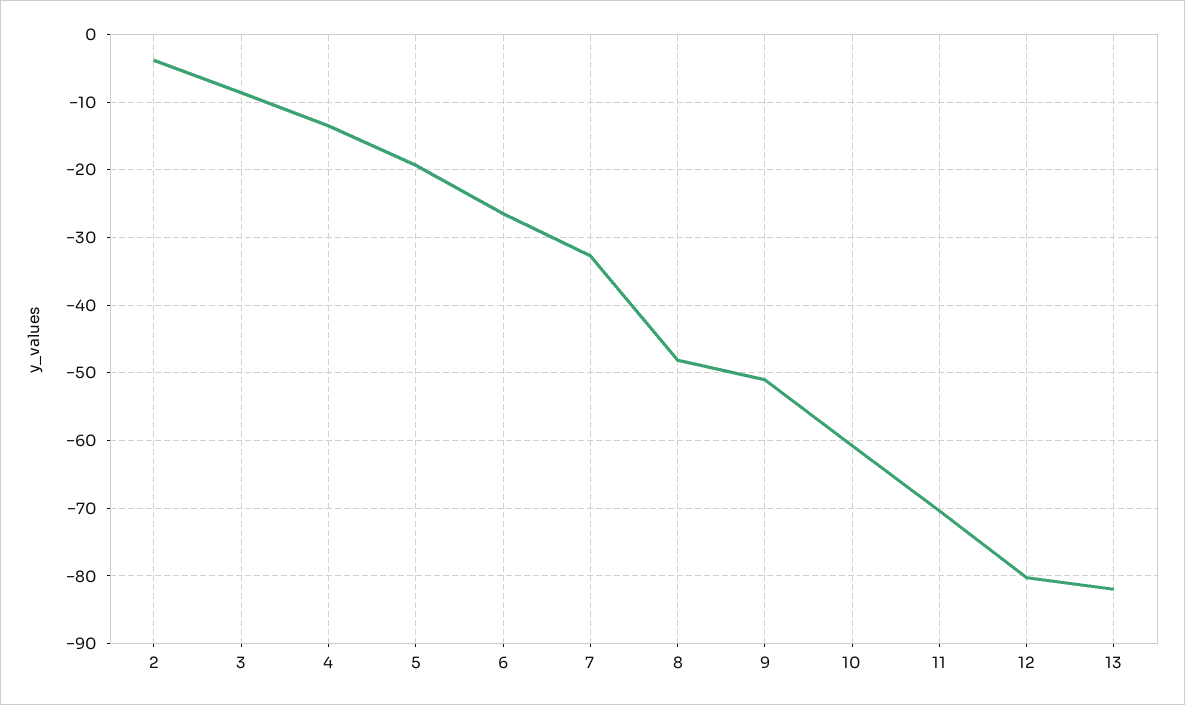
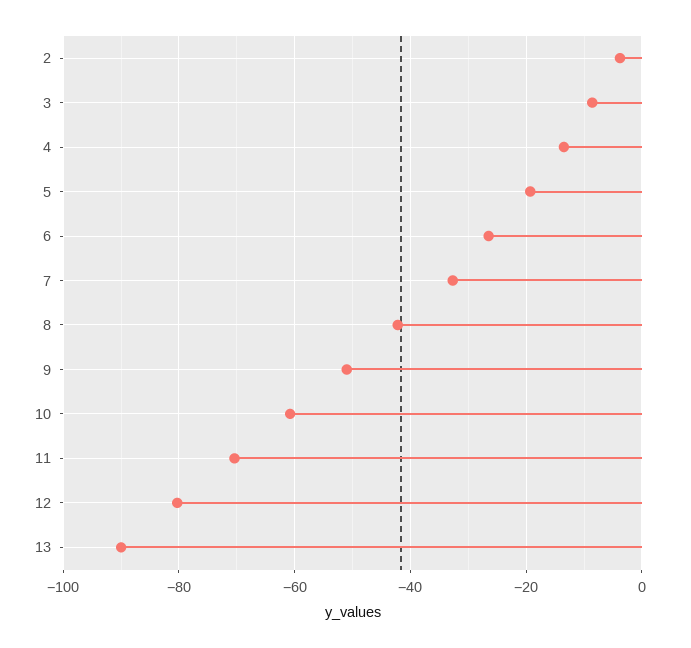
  {
    "2": -4,
    "3": -9,
    "4": -14,
    "5": -19,
    "6": -27,
    "7": -33,
-   "8": -48,
+   "8": -42,
    "9": -51,
    "10": -61,
    "11": -70,
    "12": -80,
-   "13": -82
+   "13": -90
  }

